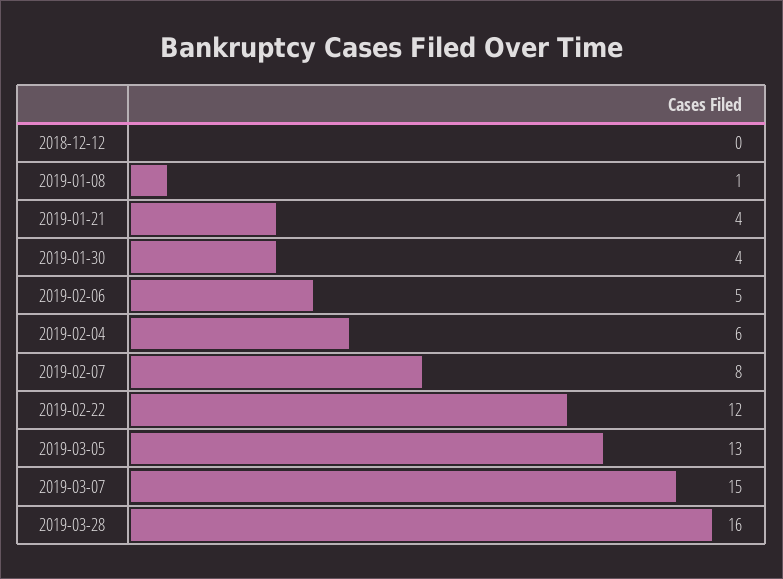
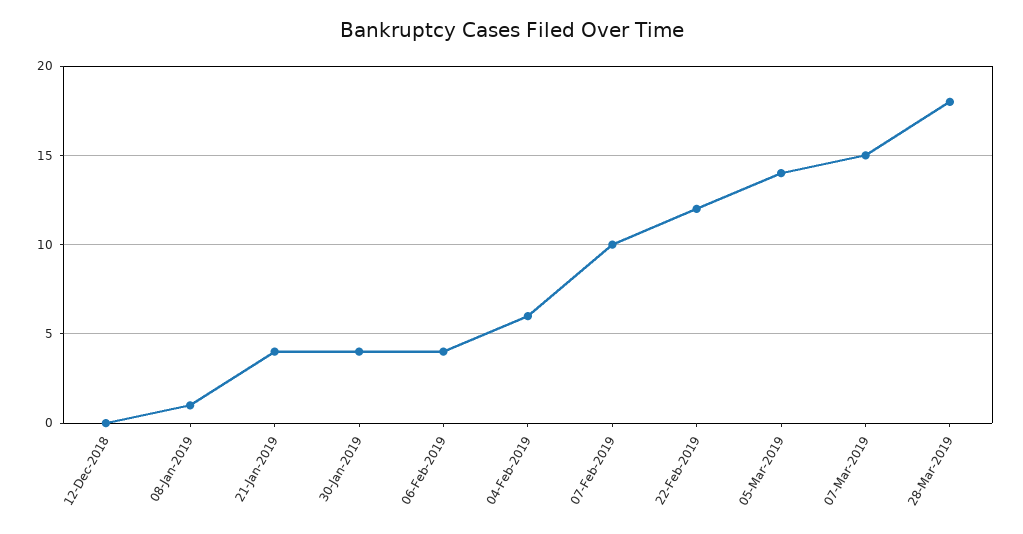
  {
    "2018-12-12": 0,
    "2019-01-08": 1,
    "2019-01-21": 4,
    "2019-01-30": 4,
-   "2019-02-06": 5,
+   "2019-02-06": 4,
    "2019-02-04": 6,
-   "2019-02-07": 8,
+   "2019-02-07": 10,
    "2019-02-22": 12,
-   "2019-03-05": 13,
+   "2019-03-05": 14,
    "2019-03-07": 15,
-   "2019-03-28": 16
+   "2019-03-28": 18
  }

